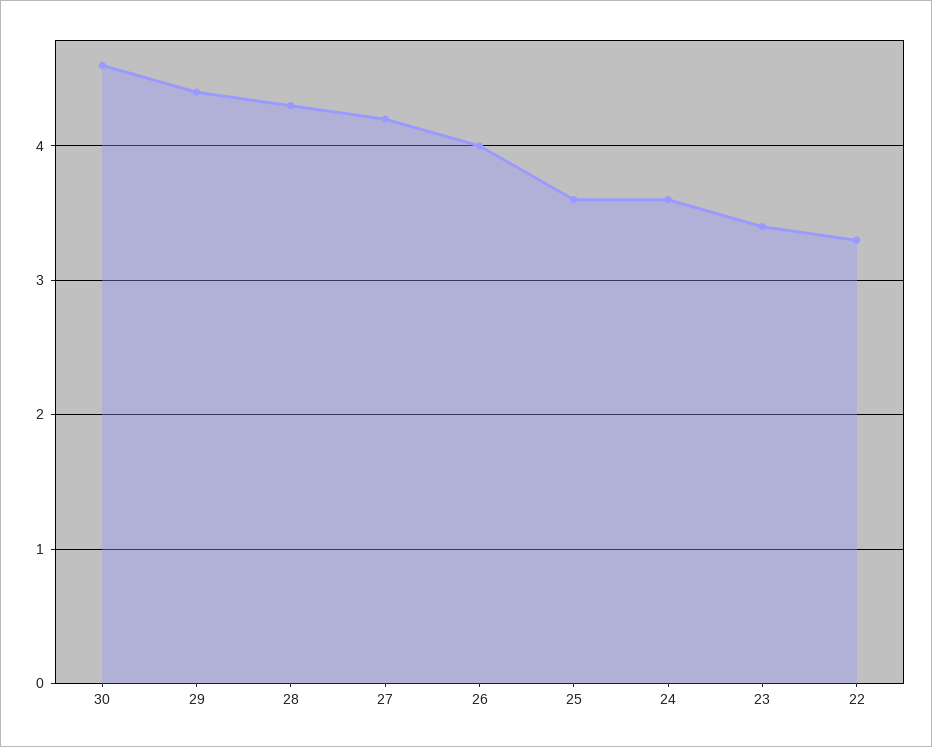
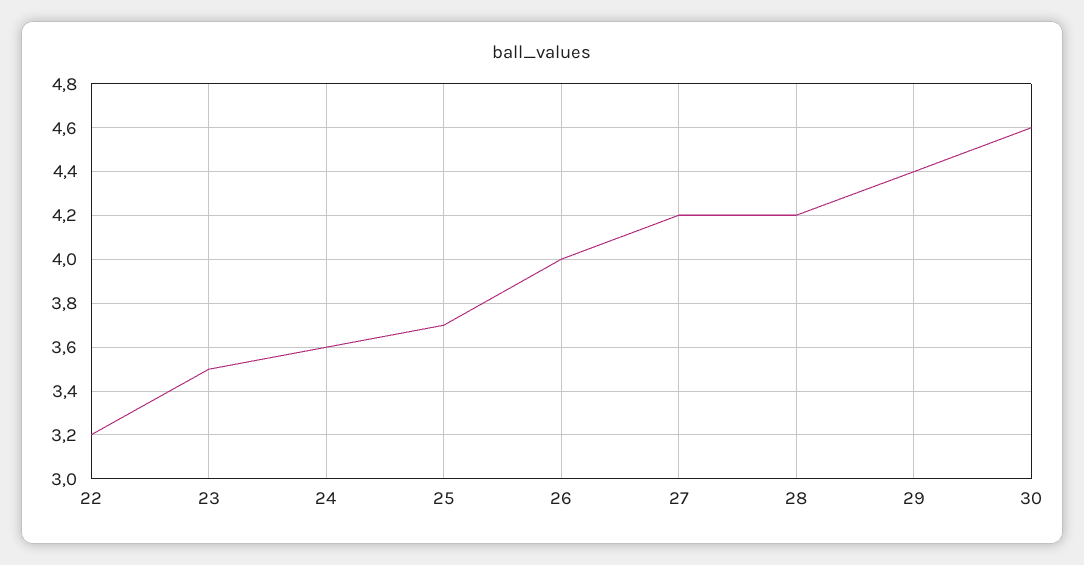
  {
    "30": 4.6,
    "29": 4.4,
-   "28": 4.3,
+   "28": 4.2,
    "27": 4.2,
    "26": 4,
-   "25": 3.6,
+   "25": 3.7,
    "24": 3.6,
-   "23": 3.4,
+   "23": 3.5,
-   "22": 3.3
+   "22": 3.2
  }

